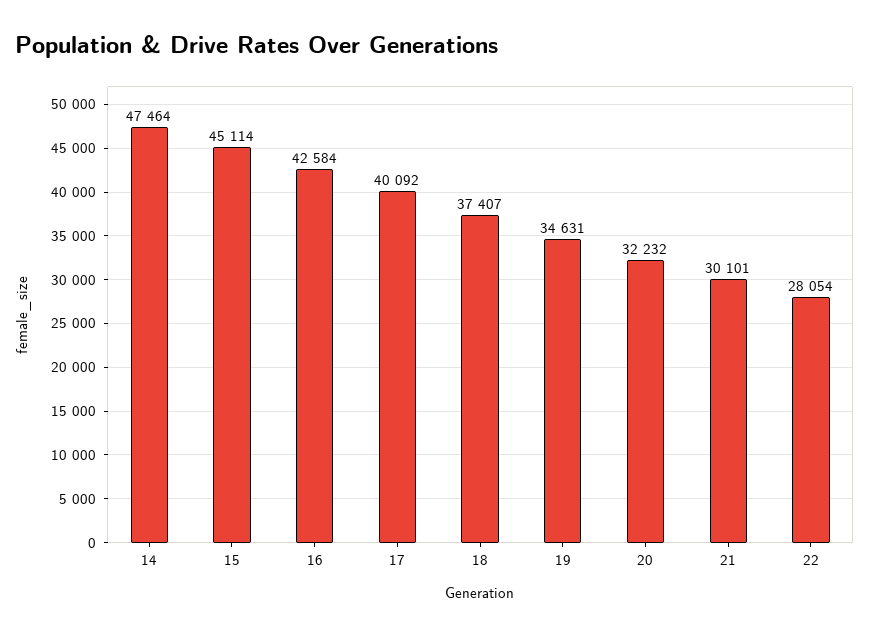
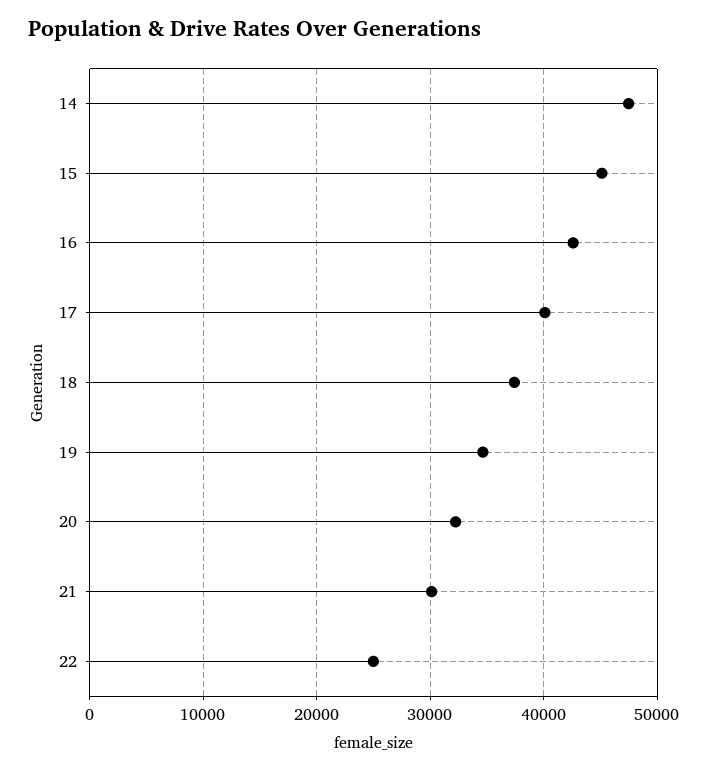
  {
    "14": 47464,
    "15": 45114,
    "16": 42584,
    "17": 40092,
    "18": 37407,
    "19": 34631,
    "20": 32232,
    "21": 30101,
-   "22": 28054
+   "22": 25000
  }

